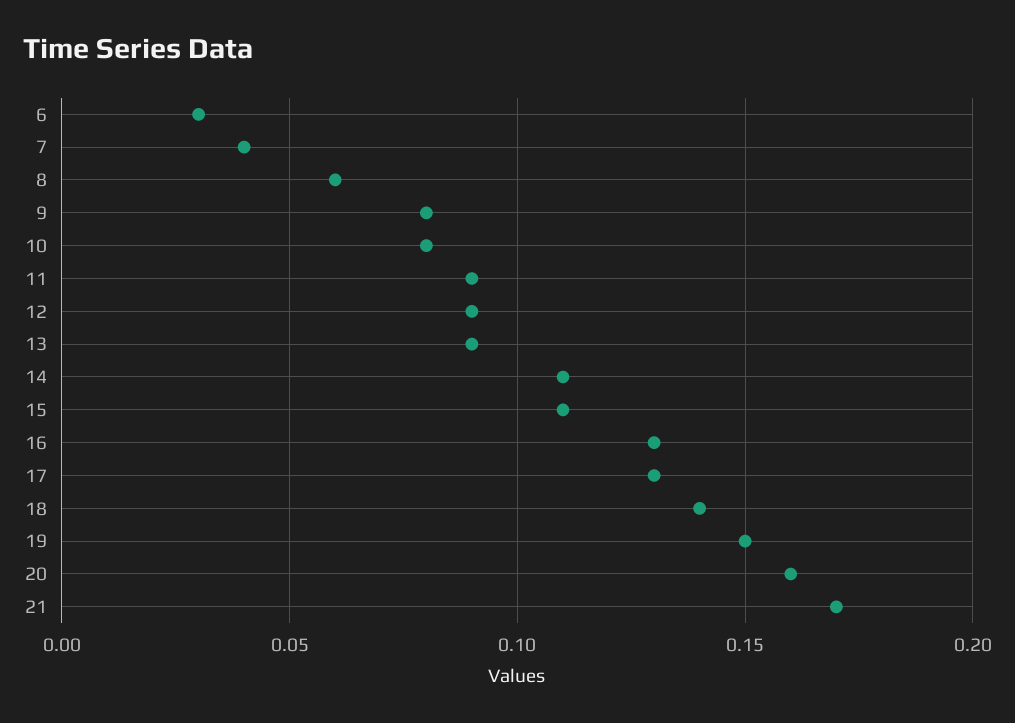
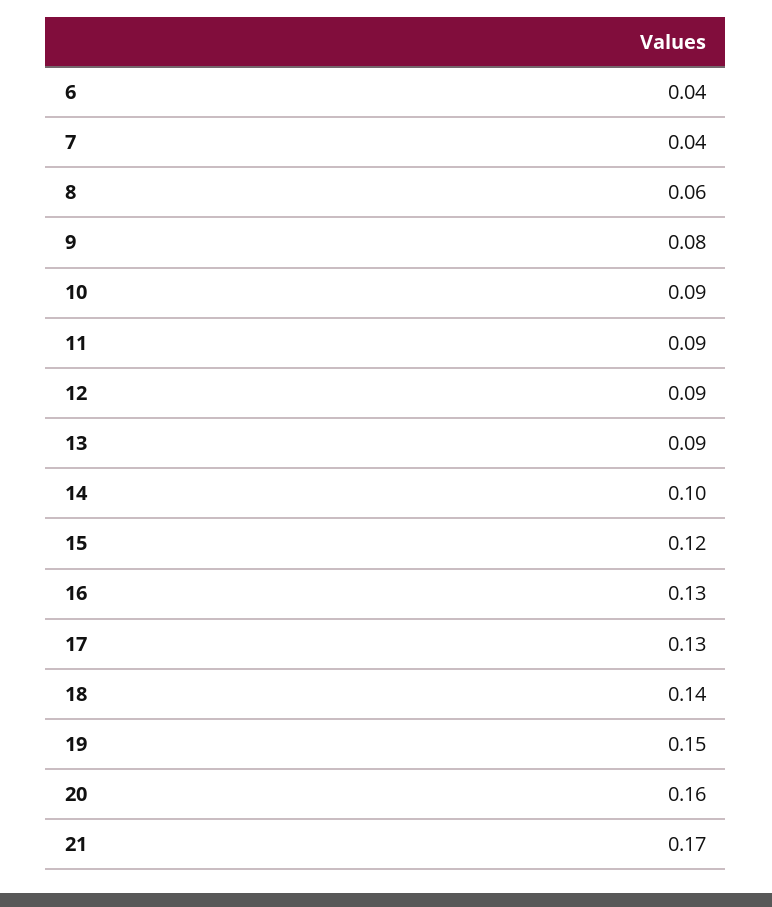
  {
-   "6": 0.03,
+   "6": 0.04,
    "7": 0.04,
    "8": 0.06,
    "9": 0.08,
-   "10": 0.08,
+   "10": 0.09,
    "11": 0.09,
    "12": 0.09,
    "13": 0.09,
-   "14": 0.11,
+   "14": 0.1,
-   "15": 0.11,
+   "15": 0.12,
    "16": 0.13,
    "17": 0.13,
    "18": 0.14,
    "19": 0.15,
    "20": 0.16,
    "21": 0.17
  }

